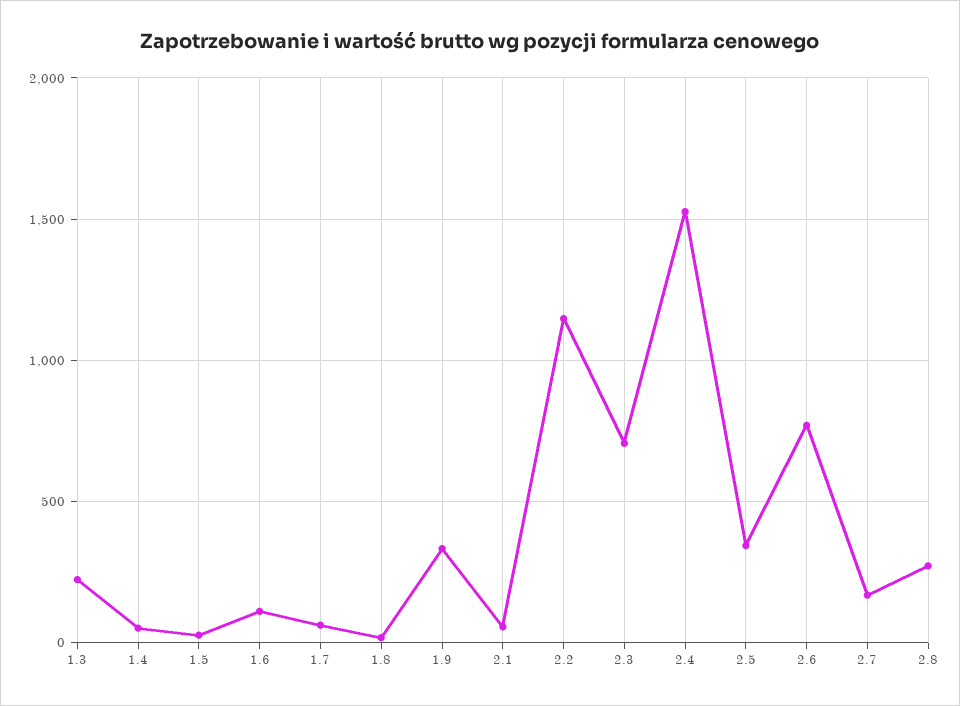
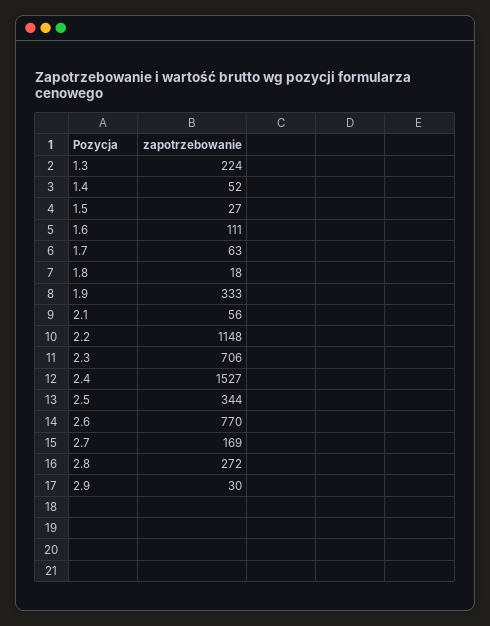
  {
    "1.3": 224,
    "1.4": 52,
    "1.5": 27,
    "1.6": 111,
    "1.7": 63,
    "1.8": 18,
    "1.9": 333,
    "2.1": 56,
    "2.2": 1148,
    "2.3": 706,
    "2.4": 1527,
    "2.5": 344,
    "2.6": 770,
    "2.7": 169,
-   "2.8": 272
+   "2.8": 272,
+   "2.9": 30
  }

